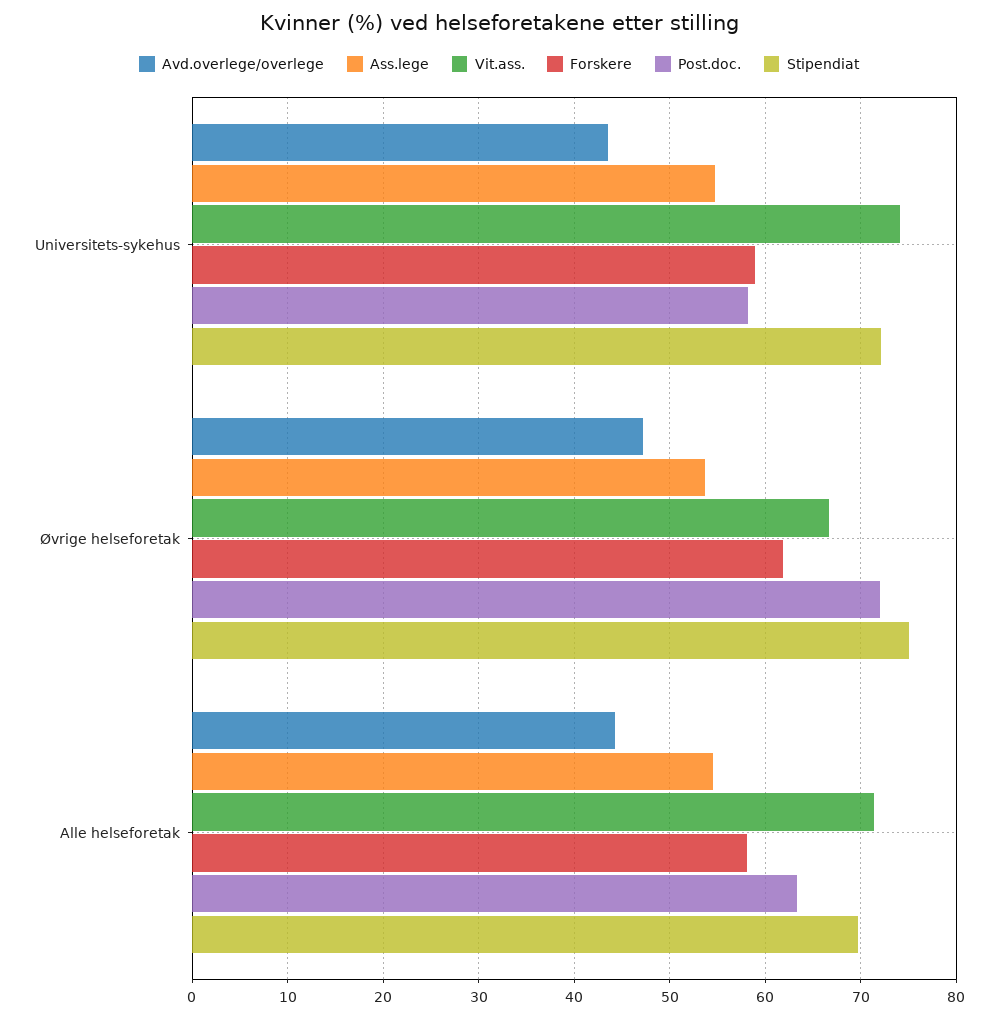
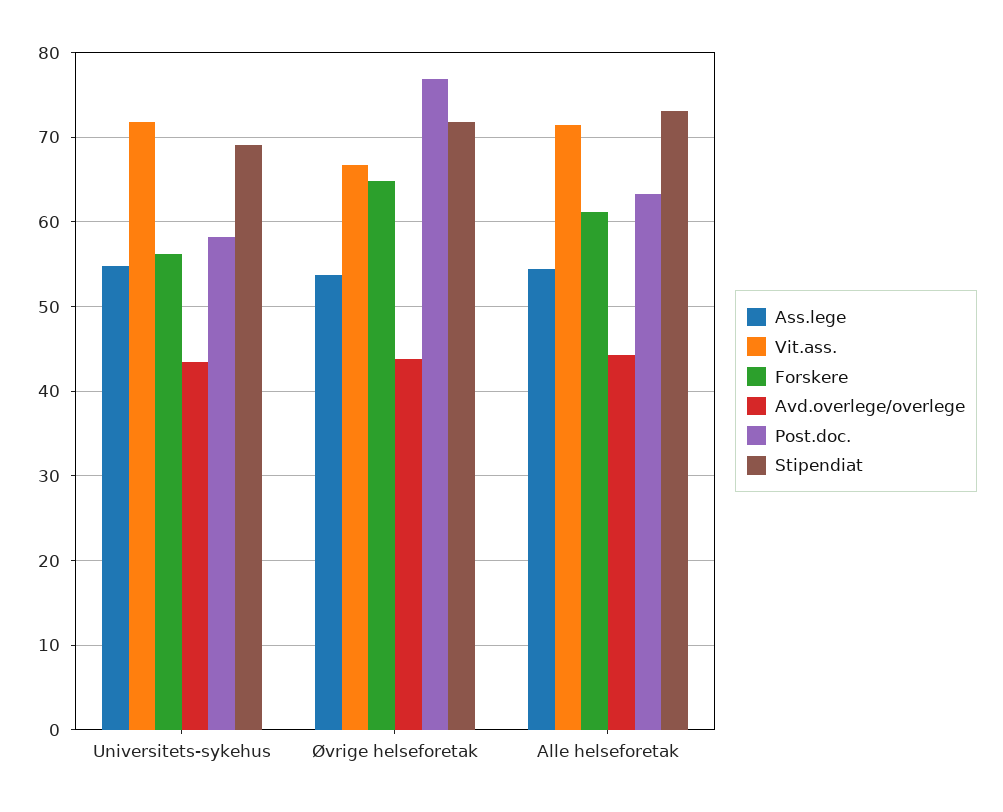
  {
    "Avd.overlege/overlege": {
      "Universitets-sykehus": 44,
-     "Øvrige helseforetak": 47,
+     "Øvrige helseforetak": 44,
      "Alle helseforetak": 44
    },
    "Ass.lege": {
      "Universitets-sykehus": 55,
      "Øvrige helseforetak": 54,
      "Alle helseforetak": 54
    },
    "Vit.ass.": {
-     "Universitets-sykehus": 74,
+     "Universitets-sykehus": 72,
      "Øvrige helseforetak": 67,
      "Alle helseforetak": 71
    },
    "Forskere": {
-     "Universitets-sykehus": 59,
+     "Universitets-sykehus": 56,
-     "Øvrige helseforetak": 62,
+     "Øvrige helseforetak": 65,
-     "Alle helseforetak": 58
+     "Alle helseforetak": 61
    },
    "Post.doc.": {
      "Universitets-sykehus": 58,
-     "Øvrige helseforetak": 72,
+     "Øvrige helseforetak": 77,
      "Alle helseforetak": 63
    },
    "Stipendiat": {
-     "Universitets-sykehus": 72,
+     "Universitets-sykehus": 69,
-     "Øvrige helseforetak": 75,
+     "Øvrige helseforetak": 72,
-     "Alle helseforetak": 70
+     "Alle helseforetak": 73
    }
  }

